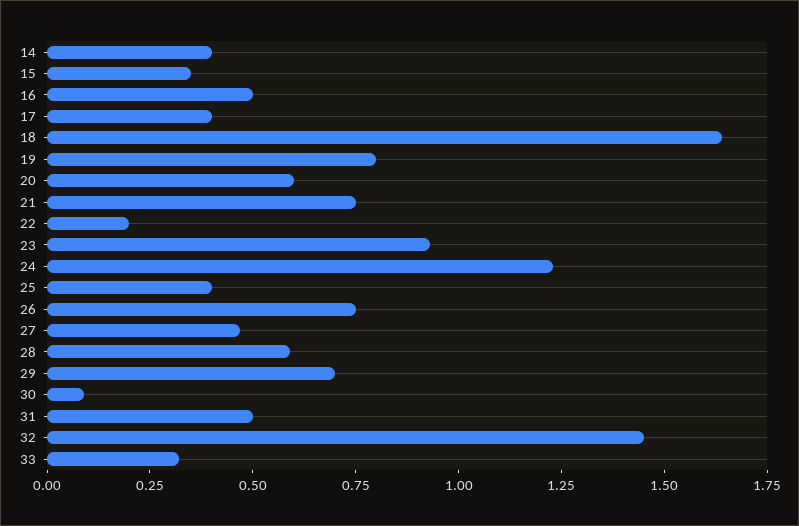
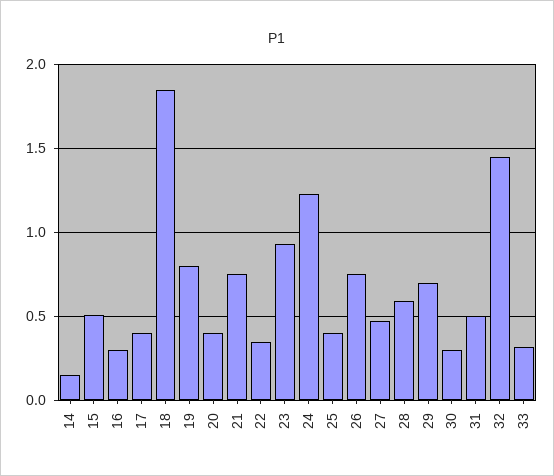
  {
-   "14": 0.4,
+   "14": 0.15,
-   "15": 0.35,
+   "15": 0.5,
-   "16": 0.5,
+   "16": 0.3,
    "17": 0.4,
-   "18": 1.65,
+   "18": 1.85,
    "19": 0.8,
-   "20": 0.6,
+   "20": 0.4,
    "21": 0.75,
-   "22": 0.2,
+   "22": 0.35,
    "23": 0.95,
    "24": 1.25,
    "25": 0.4,
    "26": 0.75,
    "27": 0.45,
    "28": 0.6,
    "29": 0.7,
-   "30": 0.1,
+   "30": 0.3,
    "31": 0.5,
    "32": 1.45,
    "33": 0.3
  }

